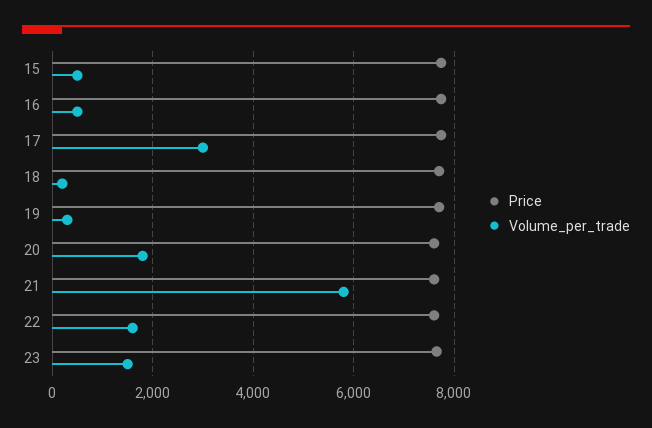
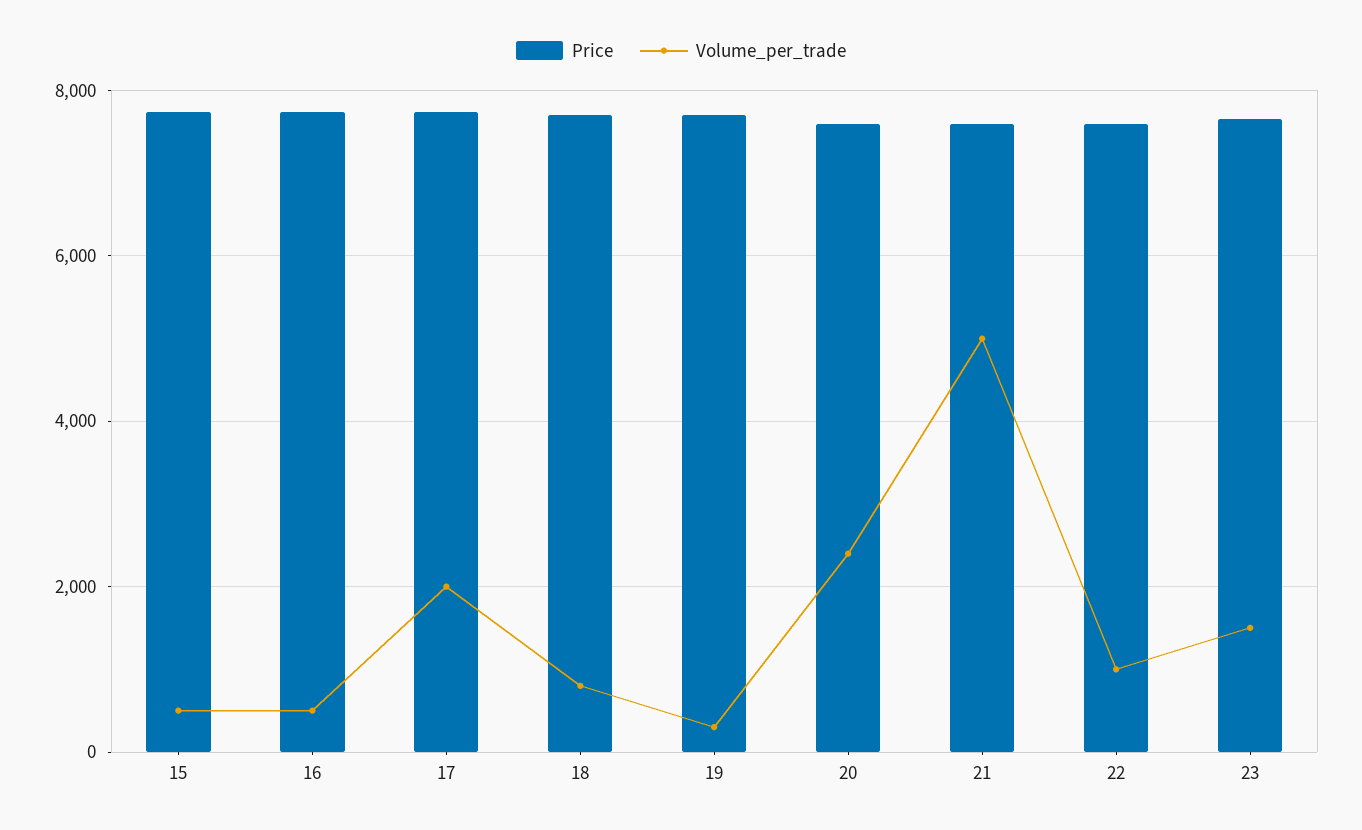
  {
    "Price": {
      "15": 7800,
      "16": 7800,
      "17": 7800,
      "18": 7800,
      "19": 7800,
      "20": 7600,
      "21": 7600,
      "22": 7600,
      "23": 7600
    },
    "Volume_per_trade": {
      "15": 600,
      "16": 600,
-     "17": 3000,
+     "17": 2000,
-     "18": 200,
+     "18": 800,
      "19": 400,
-     "20": 1800,
+     "20": 2400,
-     "21": 5800,
+     "21": 5000,
-     "22": 1600,
+     "22": 1000,
      "23": 1600
    }
  }

